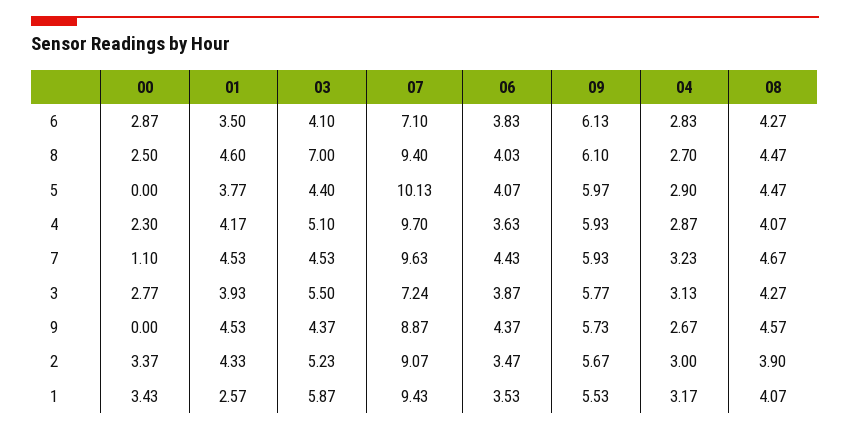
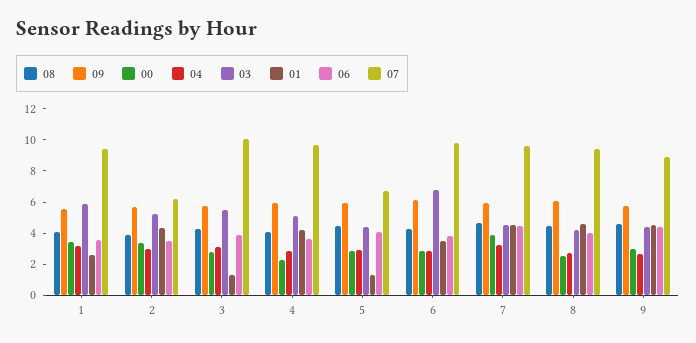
  {
    "00": {
      "6": 2.87,
      "8": 2.5,
-     "5": 0,
+     "5": 3,
      "4": 2.3,
-     "7": 1.1,
+     "7": 4,
      "3": 2.77,
-     "9": 0,
+     "9": 3,
      "2": 3.37,
      "1": 3.43
    },
    "01": {
      "6": 3.5,
      "8": 4.6,
-     "5": 3.77,
+     "5": 1,
      "4": 4.17,
      "7": 4.53,
-     "3": 3.93,
+     "3": 1,
      "9": 4.53,
      "2": 4.33,
      "1": 2.57
    },
    "03": {
-     "6": 4.1,
+     "6": 7,
-     "8": 7,
+     "8": 4,
      "5": 4.4,
      "4": 5.1,
      "7": 4.53,
      "3": 5.5,
      "9": 4.37,
      "2": 5.23,
      "1": 5.87
    },
    "07": {
-     "6": 7.1,
+     "6": 10,
      "8": 9.4,
-     "5": 10.13,
+     "5": 7,
      "4": 9.7,
      "7": 9.63,
-     "3": 7.24,
+     "3": 10,
      "9": 8.87,
-     "2": 9.07,
+     "2": 6,
      "1": 9.43
    },
    "06": {
      "6": 3.83,
      "8": 4.03,
      "5": 4.07,
      "4": 3.63,
      "7": 4.43,
      "3": 3.87,
      "9": 4.37,
      "2": 3.47,
      "1": 3.53
    },
    "09": {
      "6": 6.13,
      "8": 6.1,
      "5": 5.97,
      "4": 5.93,
      "7": 5.93,
      "3": 5.77,
      "9": 5.73,
      "2": 5.67,
      "1": 5.53
    },
    "04": {
      "6": 2.83,
      "8": 2.7,
      "5": 2.9,
      "4": 2.87,
      "7": 3.23,
      "3": 3.13,
      "9": 2.67,
      "2": 3,
      "1": 3.17
    },
    "08": {
      "6": 4.27,
      "8": 4.47,
      "5": 4.47,
      "4": 4.07,
      "7": 4.67,
      "3": 4.27,
      "9": 4.57,
      "2": 3.9,
      "1": 4.07
    }
  }

